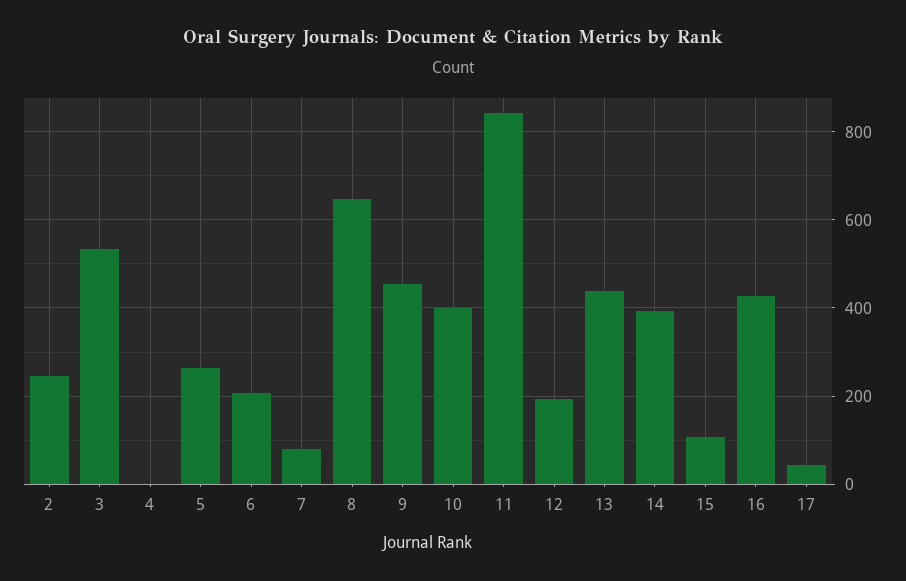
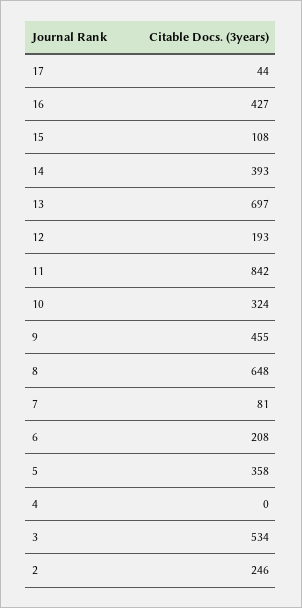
  {
    "2": 246,
    "3": 534,
    "4": 0,
-   "5": 260,
+   "5": 358,
    "6": 208,
    "7": 81,
    "8": 648,
    "9": 455,
-   "10": 400,
+   "10": 324,
    "11": 842,
    "12": 193,
-   "13": 440,
+   "13": 697,
    "14": 393,
    "15": 108,
    "16": 427,
    "17": 44
  }

